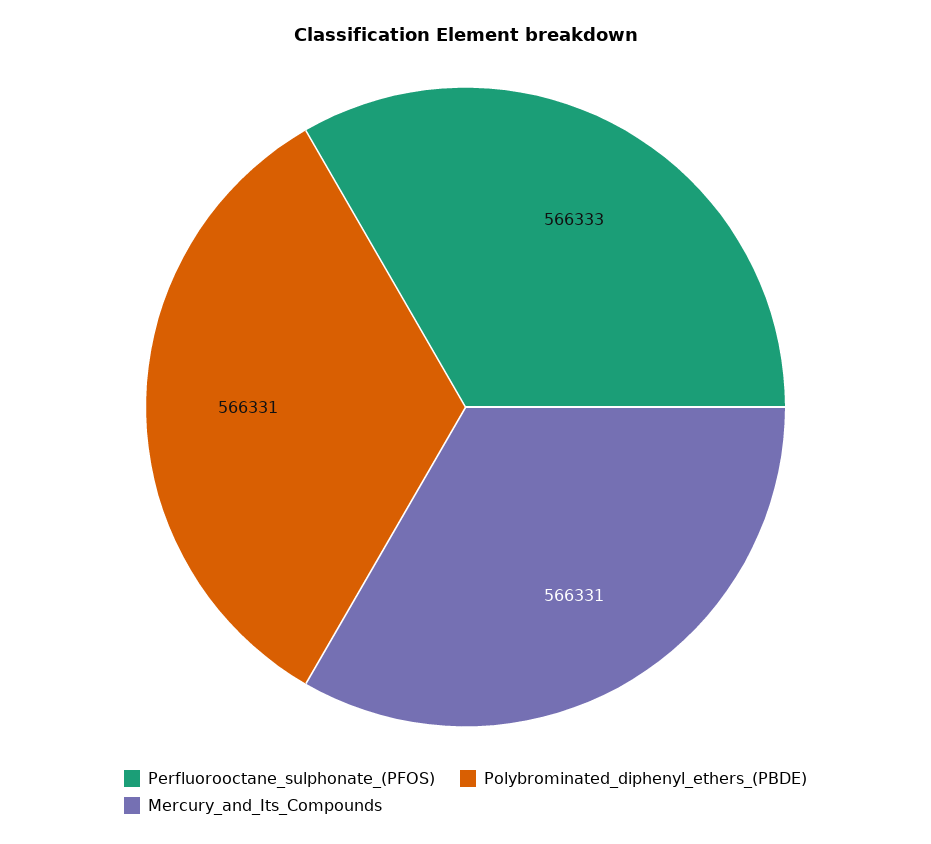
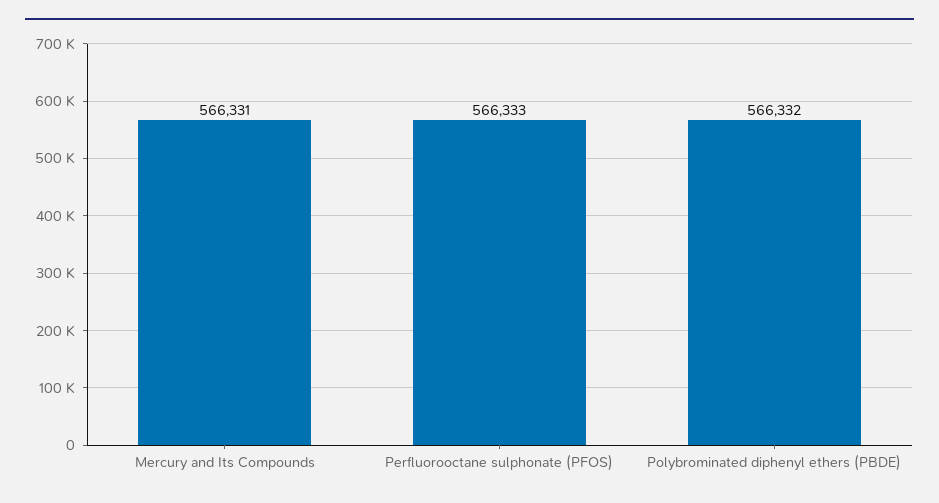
  {
    "Perfluorooctane_sulphonate_(PFOS)": 566333,
-   "Polybrominated_diphenyl_ethers_(PBDE)": 566331,
+   "Polybrominated_diphenyl_ethers_(PBDE)": 566332,
    "Mercury_and_Its_Compounds": 566331
  }

